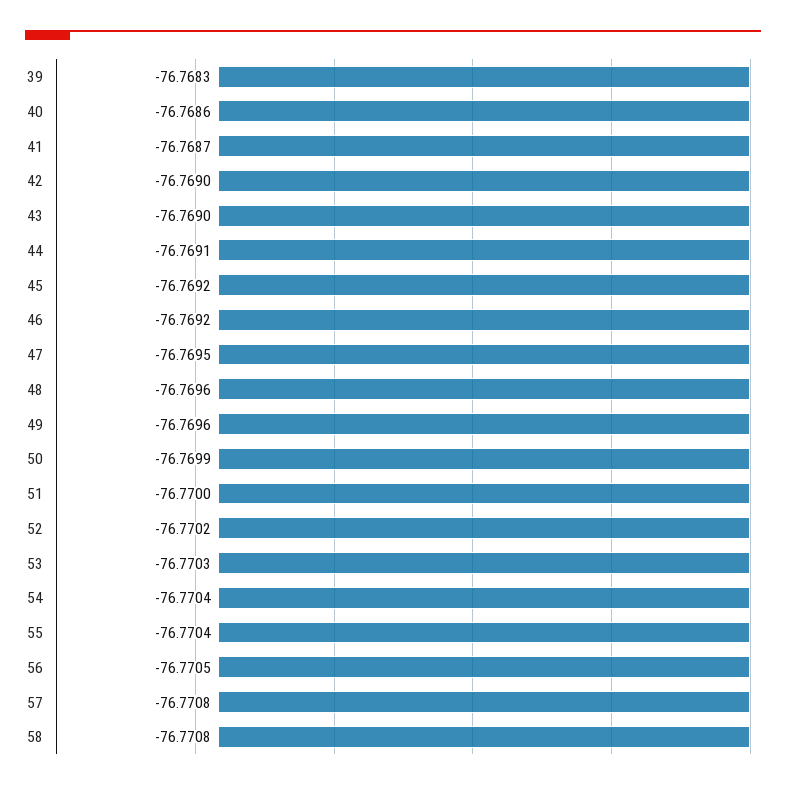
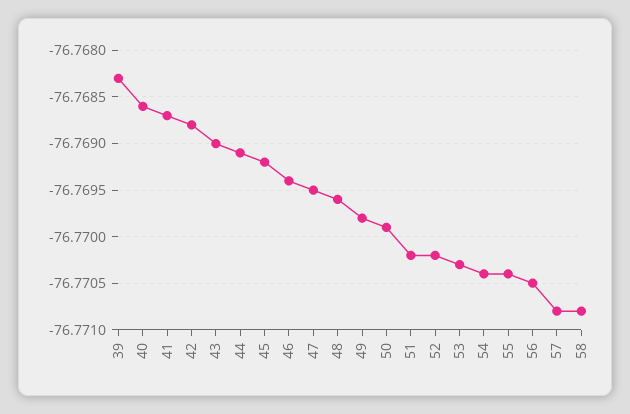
  {
    "39": -76.7683,
    "40": -76.7686,
    "41": -76.7687,
-   "42": -76.769,
+   "42": -76.7688,
    "43": -76.769,
    "44": -76.7691,
    "45": -76.7692,
-   "46": -76.7692,
+   "46": -76.7694,
    "47": -76.7695,
    "48": -76.7696,
-   "49": -76.7696,
+   "49": -76.7698,
    "50": -76.7699,
-   "51": -76.77,
+   "51": -76.7702,
    "52": -76.7702,
    "53": -76.7703,
    "54": -76.7704,
    "55": -76.7704,
    "56": -76.7705,
    "57": -76.7708,
    "58": -76.7708
  }

